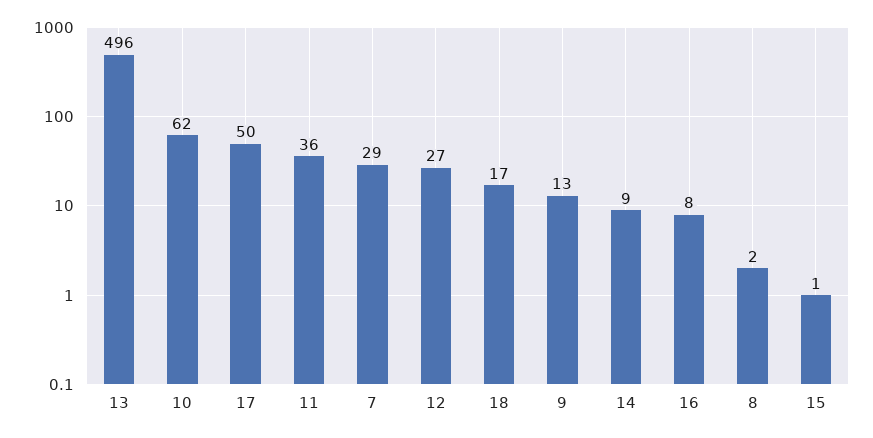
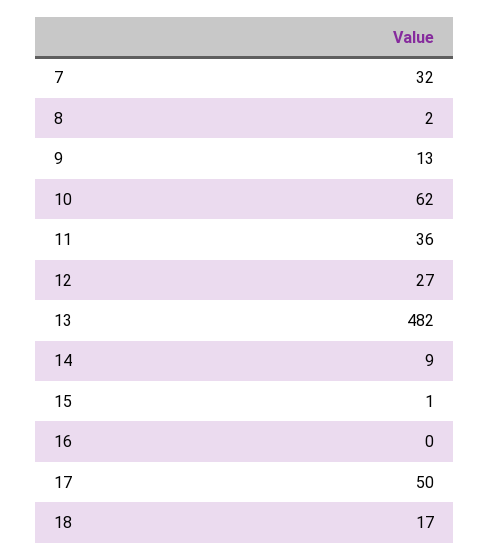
  {
-   "13": 496,
+   "13": 482,
    "10": 62,
    "17": 50,
    "11": 36,
-   "7": 29,
+   "7": 32,
    "12": 27,
    "18": 17,
    "9": 13,
    "14": 9,
-   "16": 8,
+   "16": 0,
    "8": 2,
    "15": 1
  }

